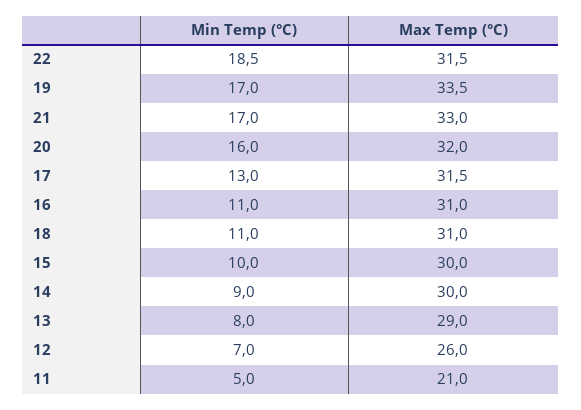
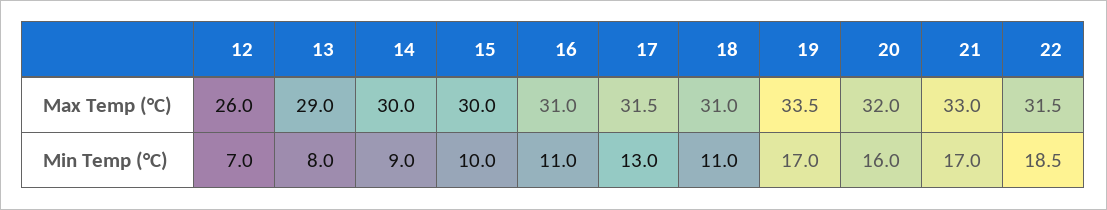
  {
    "Min Temp (°C)": {
      "22": 18.5,
      "19": 17,
      "21": 17,
      "20": 16,
      "17": 13,
      "16": 11,
      "18": 11,
      "15": 10,
      "14": 9,
      "13": 8,
-     "12": 7,
+     "12": 7
-     "11": 5
    },
    "Max Temp (°C)": {
      "22": 31.5,
      "19": 33.5,
      "21": 33,
      "20": 32,
      "17": 31.5,
      "16": 31,
      "18": 31,
      "15": 30,
      "14": 30,
      "13": 29,
-     "12": 26,
+     "12": 26
-     "11": 21
    }
  }

